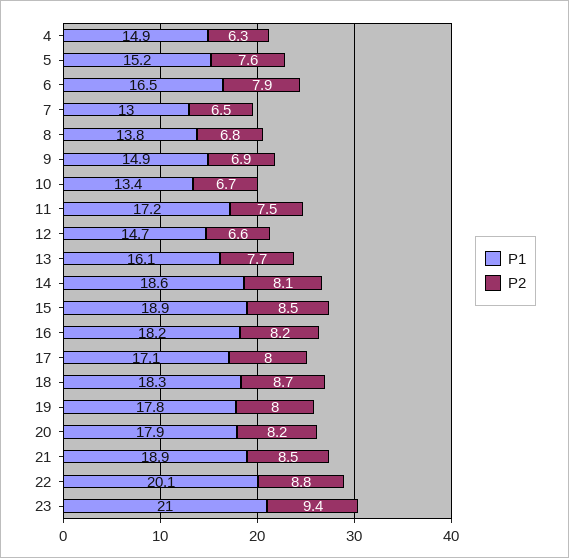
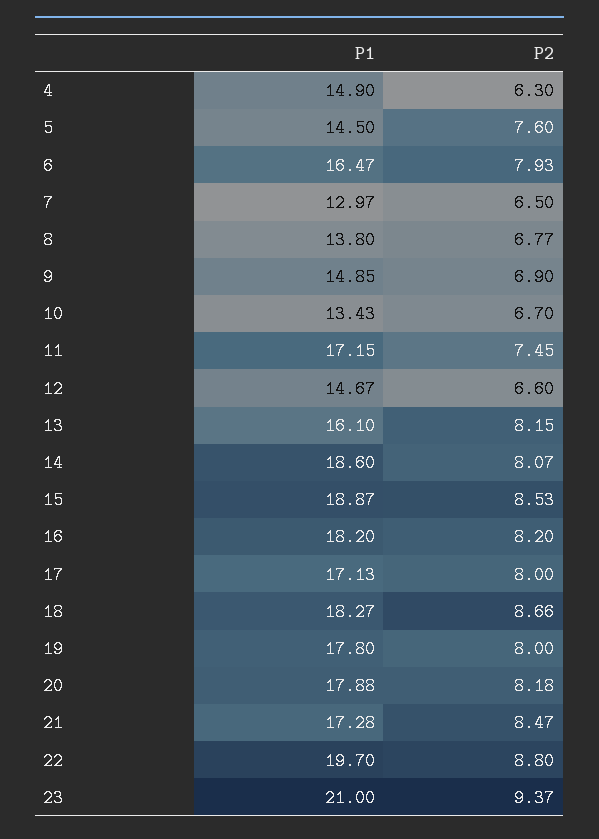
  {
    "P1": {
      "4": 14.9,
-     "5": 15.2,
+     "5": 14.5,
      "6": 16.47,
      "7": 12.97,
      "8": 13.8,
      "9": 14.85,
      "10": 13.43,
      "11": 17.15,
      "12": 14.67,
      "13": 16.1,
      "14": 18.6,
      "15": 18.87,
      "16": 18.2,
      "17": 17.13,
      "18": 18.27,
      "19": 17.8,
      "20": 17.88,
-     "21": 18.9,
+     "21": 17.28,
-     "22": 20.1,
+     "22": 19.7,
      "23": 21
    },
    "P2": {
      "4": 6.3,
      "5": 7.6,
      "6": 7.93,
      "7": 6.5,
      "8": 6.77,
      "9": 6.9,
      "10": 6.7,
      "11": 7.45,
      "12": 6.6,
-     "13": 7.7,
+     "13": 8.15,
      "14": 8.07,
      "15": 8.53,
      "16": 8.2,
      "17": 8,
      "18": 8.66,
      "19": 8,
      "20": 8.18,
      "21": 8.47,
      "22": 8.8,
      "23": 9.37
    }
  }

